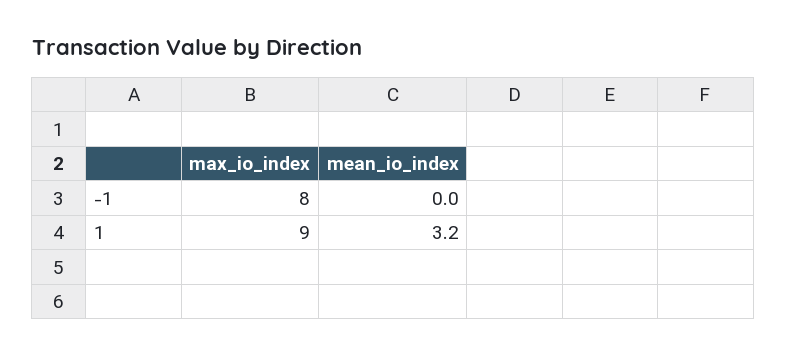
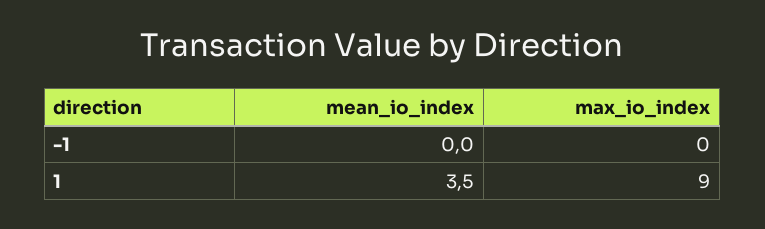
  {
    "max_io_index": {
-     "-1": 8,
+     "-1": 0,
      "1": 9
    },
    "mean_io_index": {
      "-1": 0,
-     "1": 3.2
+     "1": 3.5
    }
  }

